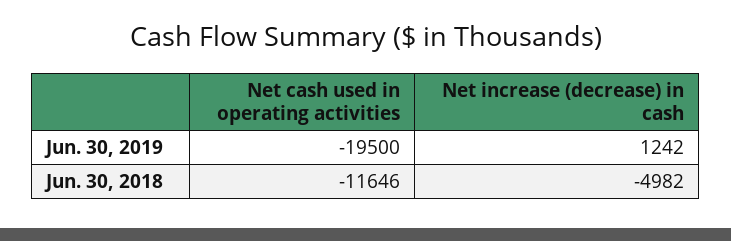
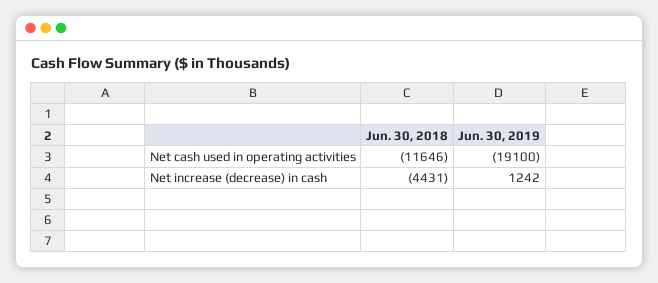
  {
    "Net cash used in operating activities": {
-     "Jun. 30, 2019": -19500,
+     "Jun. 30, 2019": -19100,
      "Jun. 30, 2018": -11646
    },
    "Net increase (decrease) in cash": {
      "Jun. 30, 2019": 1242,
-     "Jun. 30, 2018": -4982
+     "Jun. 30, 2018": -4431
    }
  }

